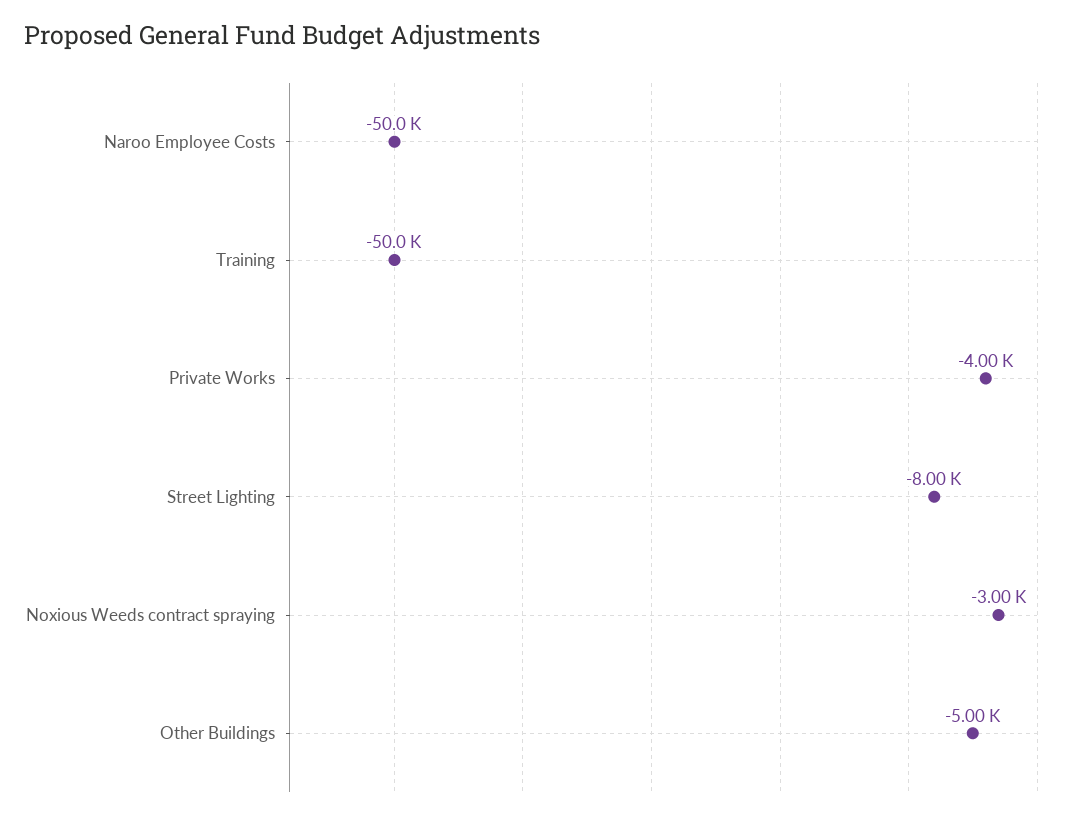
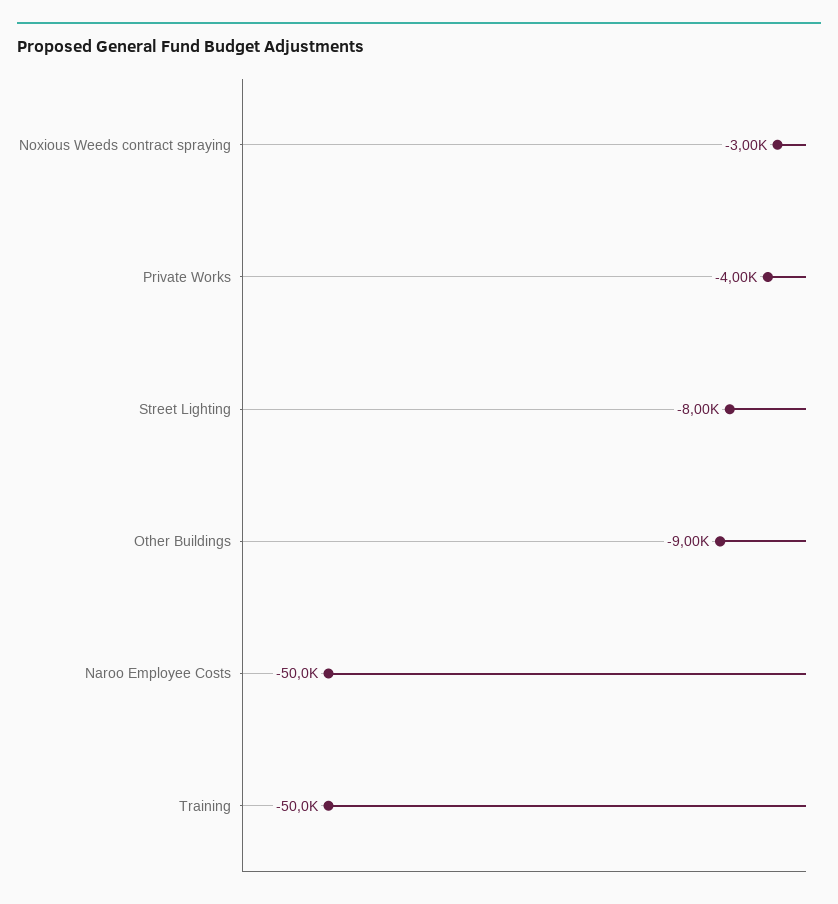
  {
    "Naroo Employee Costs": -50000,
    "Training": -50000,
    "Private Works": -4000,
    "Street Lighting": -8000,
    "Noxious Weeds contract spraying": -3000,
-   "Other Buildings": -5000
+   "Other Buildings": -9000
  }

